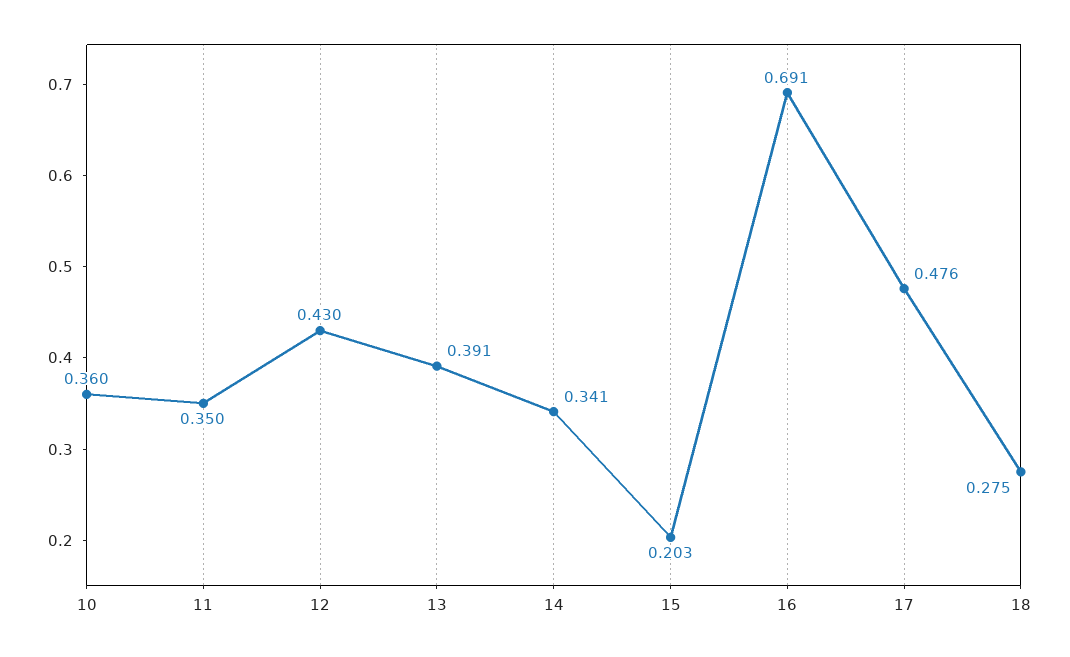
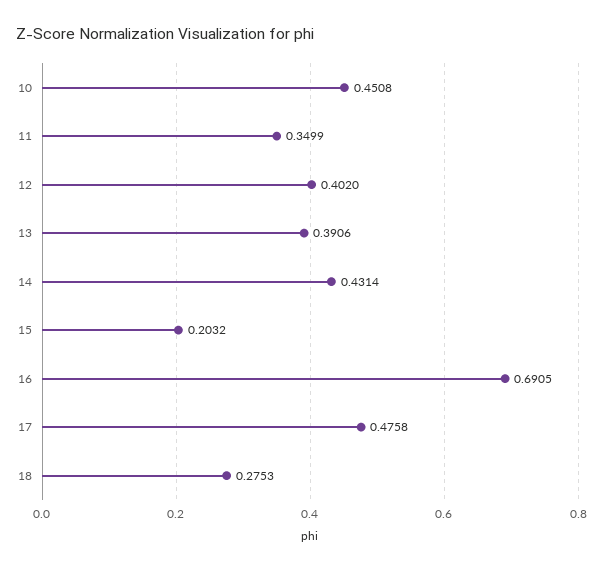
  {
-   "10": 0.36,
+   "10": 0.4508,
    "11": 0.3499,
-   "12": 0.43,
+   "12": 0.402,
    "13": 0.3906,
-   "14": 0.341,
+   "14": 0.4314,
    "15": 0.2032,
    "16": 0.6905,
    "17": 0.4758,
    "18": 0.2753
  }

